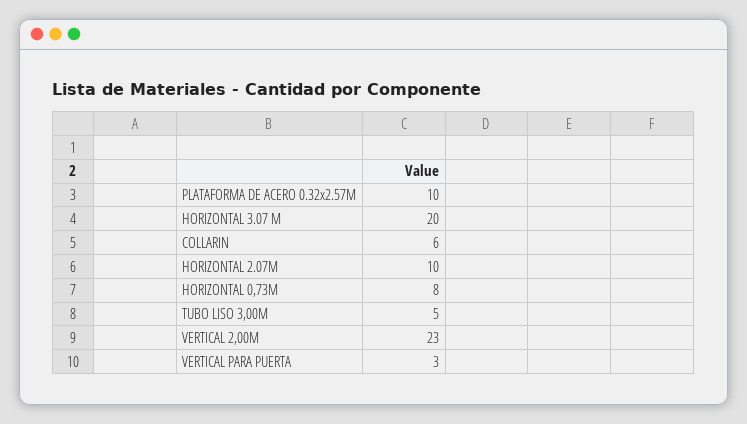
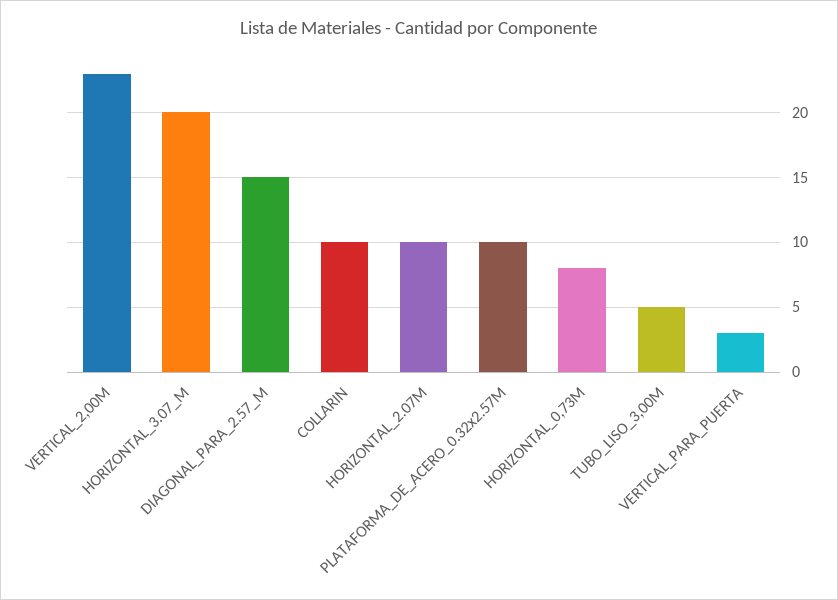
  {
    "PLATAFORMA DE ACERO 0.32x2.57M": 10,
    "HORIZONTAL 3.07 M": 20,
-   "COLLARIN": 6,
+   "COLLARIN": 10,
    "HORIZONTAL 2.07M": 10,
    "HORIZONTAL 0,73M": 8,
    "TUBO LISO 3,00M": 5,
    "VERTICAL 2,00M": 23,
-   "VERTICAL PARA PUERTA": 3
+   "VERTICAL PARA PUERTA": 3,
+   "DIAGONAL_PARA_2.57_M": 15
  }

